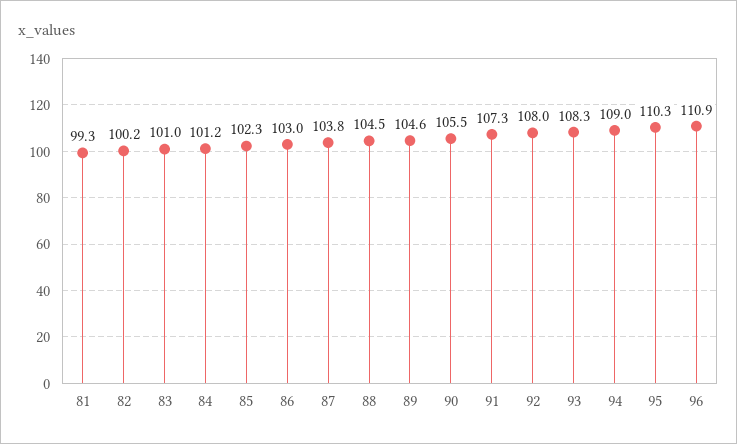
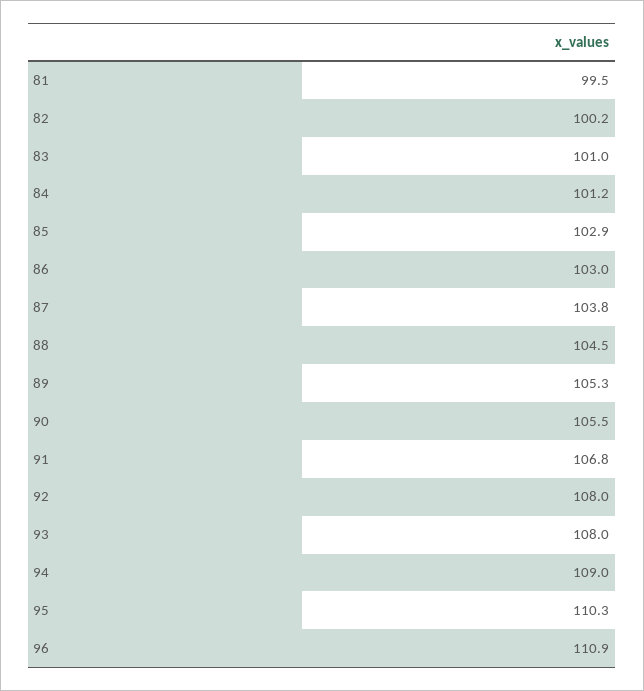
  {
-   "81": 99.3,
+   "81": 99.5,
    "82": 100.2,
    "83": 101,
    "84": 101.2,
-   "85": 102.3,
+   "85": 102.9,
    "86": 103,
    "87": 103.8,
    "88": 104.5,
-   "89": 104.6,
+   "89": 105.3,
    "90": 105.5,
-   "91": 107.3,
+   "91": 106.8,
    "92": 108,
-   "93": 108.3,
+   "93": 108,
    "94": 109,
    "95": 110.3,
    "96": 110.9
  }

